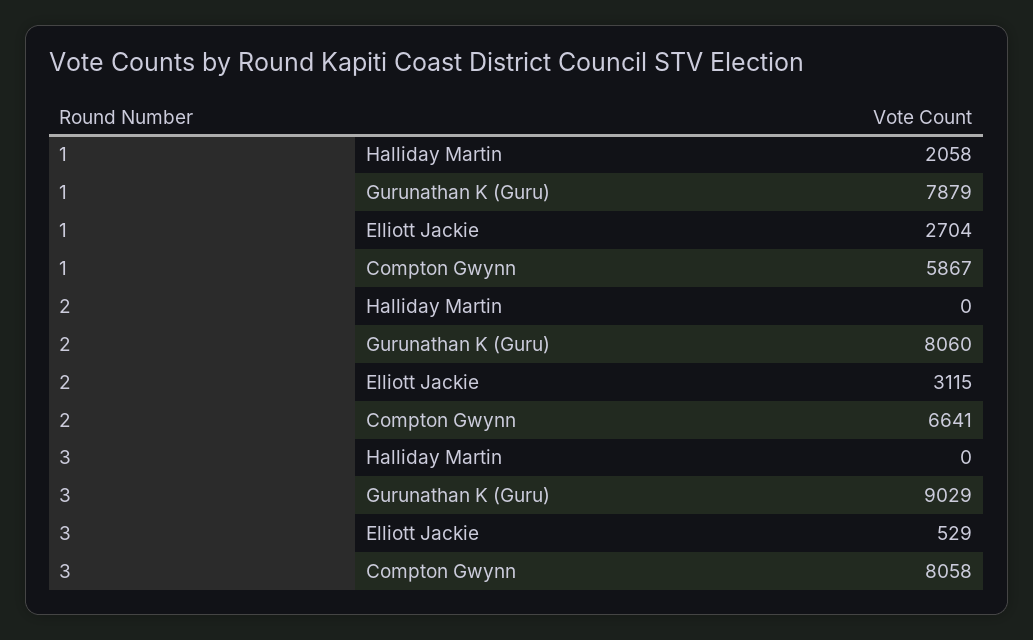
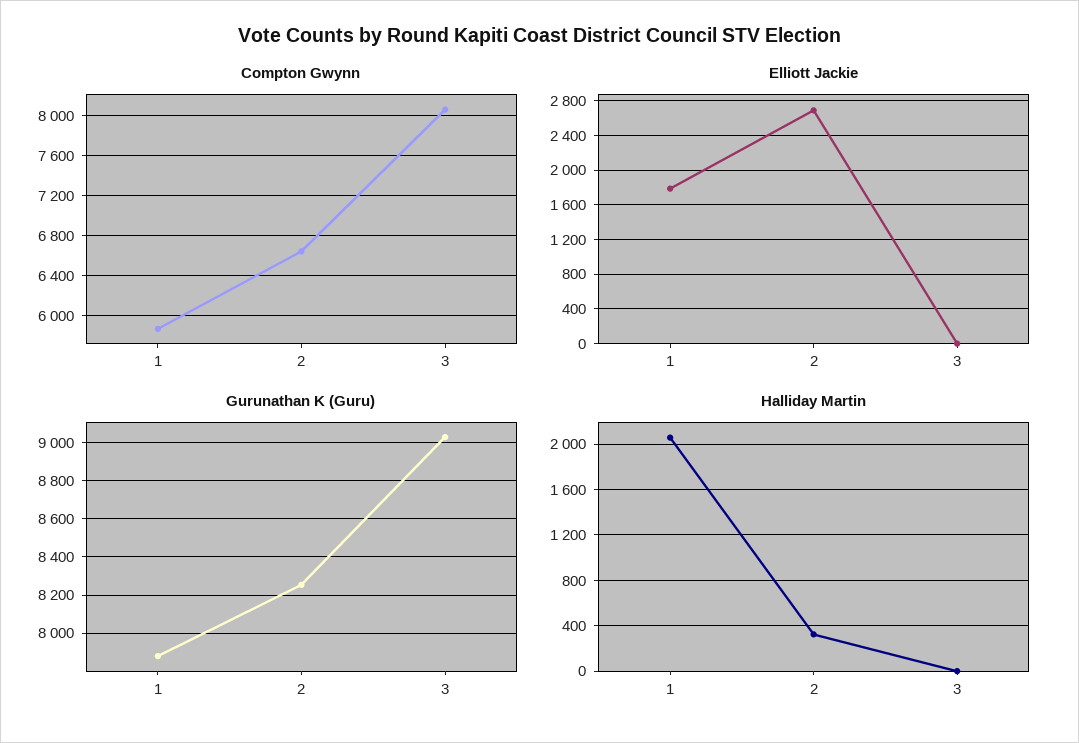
  {
    "Halliday Martin": {
      "1": 2058,
-     "2": 0,
+     "2": 300,
      "3": 0
    },
    "Gurunathan K (Guru)": {
      "1": 7879,
-     "2": 8060,
+     "2": 8250,
      "3": 9029
    },
    "Elliott Jackie": {
-     "1": 2704,
+     "1": 1800,
-     "2": 3115,
+     "2": 2700,
-     "3": 529
+     "3": 0
    },
    "Compton Gwynn": {
      "1": 5867,
      "2": 6641,
      "3": 8058
    }
  }

